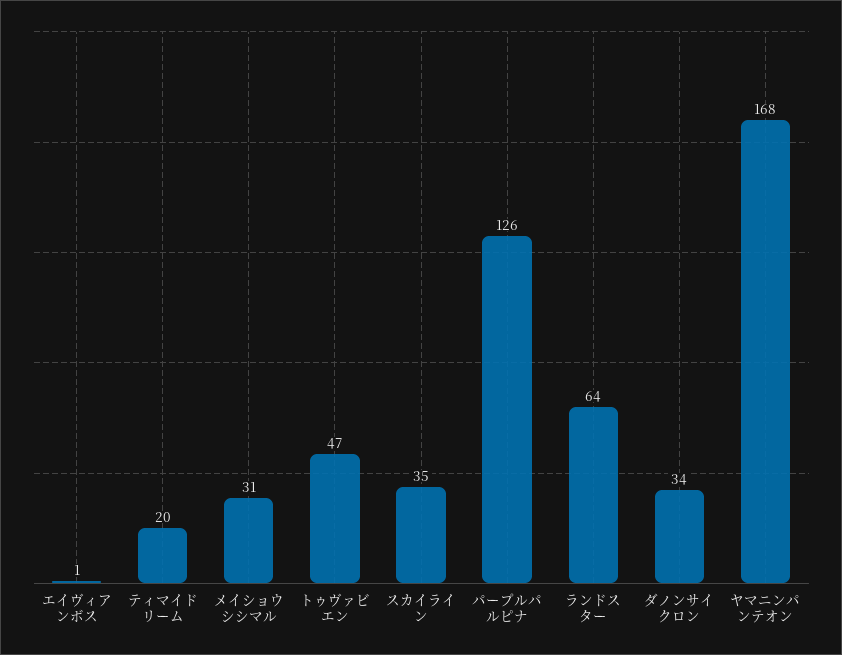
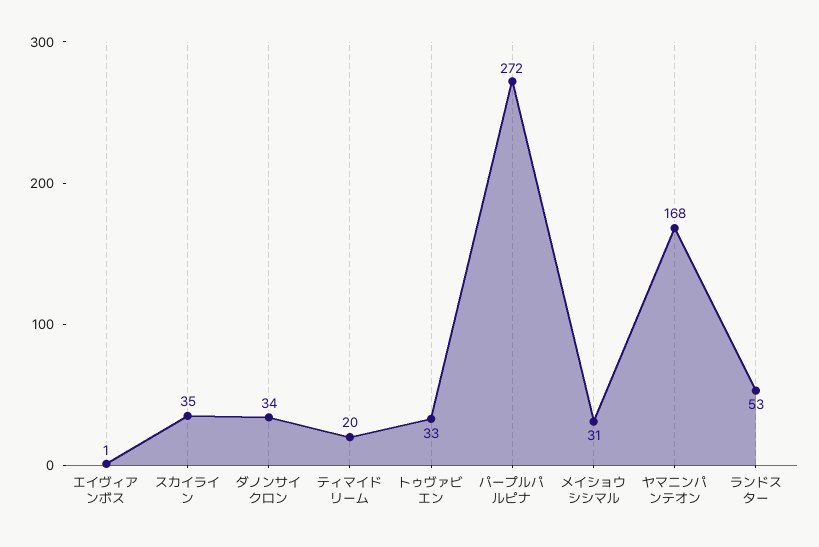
  {
    "エイヴィアンボス": 1,
    "ティマイドリーム": 20,
    "メイショウシシマル": 31,
-   "トゥヴァビエン": 47,
+   "トゥヴァビエン": 33,
    "スカイライン": 35,
-   "パープルパルピナ": 126,
+   "パープルパルピナ": 272,
-   "ランドスター": 64,
+   "ランドスター": 53,
    "ダノンサイクロン": 34,
    "ヤマニンパンテオン": 168
  }

